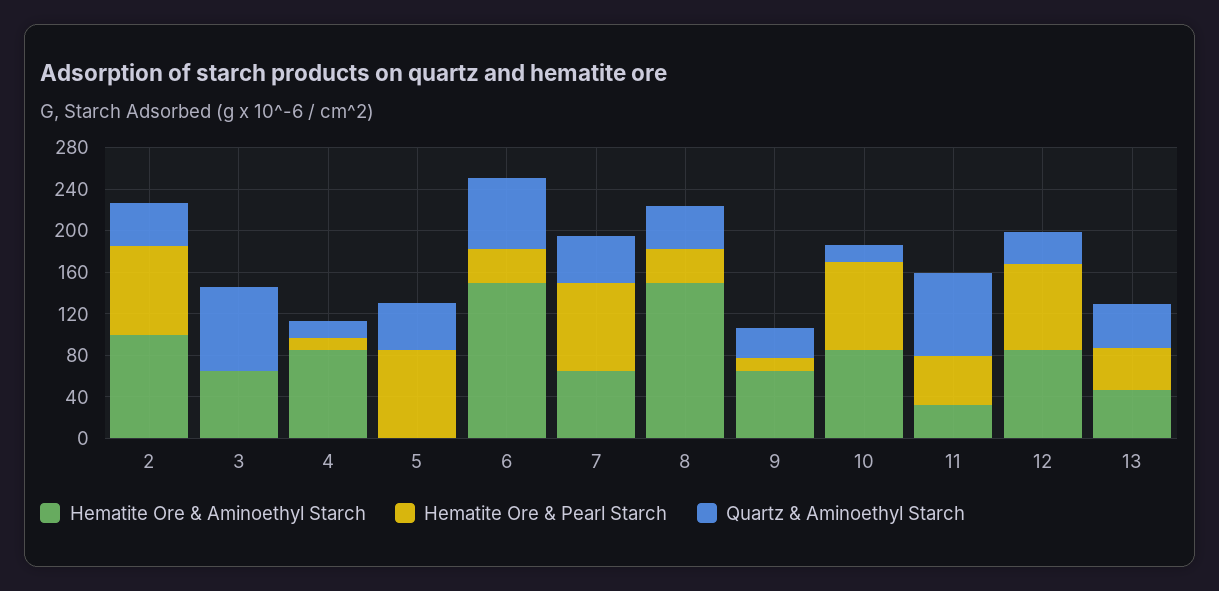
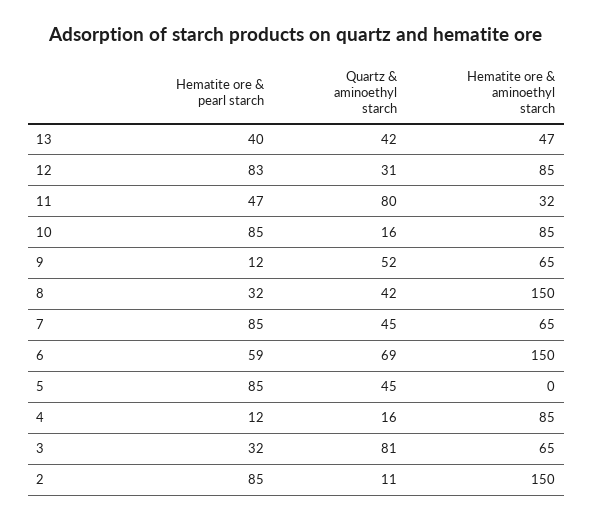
  {
    "Hematite Ore & Aminoethyl Starch": {
-     "2": 100,
+     "2": 150,
      "3": 65,
      "4": 85,
      "5": 0,
      "6": 150,
      "7": 65,
      "8": 150,
      "9": 65,
      "10": 85,
      "11": 32,
      "12": 85,
      "13": 47
    },
    "Hematite Ore & Pearl Starch": {
      "2": 85,
-     "3": 0,
+     "3": 32,
      "4": 12,
      "5": 85,
-     "6": 30,
+     "6": 59,
      "7": 85,
      "8": 32,
      "9": 12,
      "10": 85,
      "11": 47,
      "12": 83,
      "13": 40
    },
    "Quartz & Aminoethyl Starch": {
-     "2": 40,
+     "2": 11,
      "3": 81,
      "4": 16,
      "5": 45,
      "6": 69,
      "7": 45,
      "8": 42,
-     "9": 30,
+     "9": 52,
      "10": 16,
      "11": 80,
      "12": 31,
      "13": 42
    }
  }

